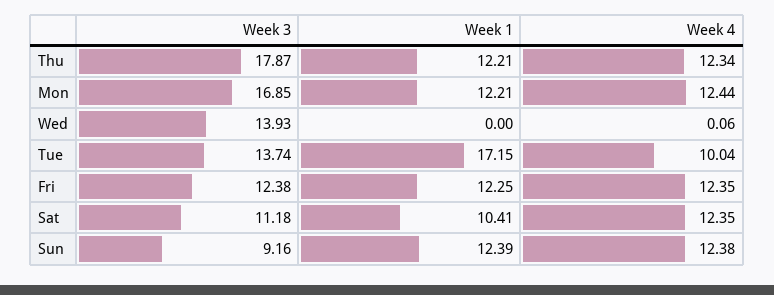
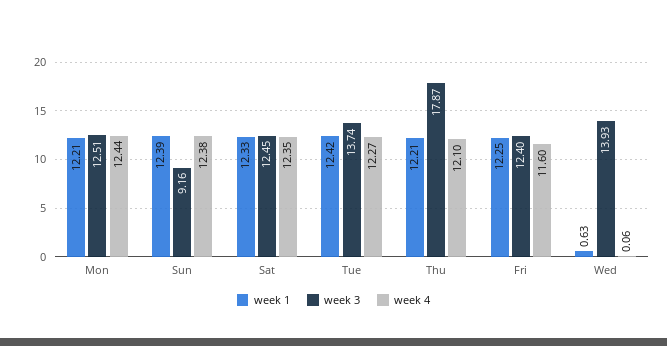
  {
    "Week 3": {
      "Thu": 17.87,
-     "Mon": 16.85,
+     "Mon": 12.51,
      "Wed": 13.93,
      "Tue": 13.74,
-     "Fri": 12.38,
+     "Fri": 12.4,
-     "Sat": 11.18,
+     "Sat": 12.45,
      "Sun": 9.16
    },
    "Week 1": {
      "Thu": 12.21,
      "Mon": 12.21,
-     "Wed": 0,
+     "Wed": 0.63,
-     "Tue": 17.15,
+     "Tue": 12.42,
      "Fri": 12.25,
-     "Sat": 10.41,
+     "Sat": 12.33,
      "Sun": 12.39
    },
    "Week 4": {
-     "Thu": 12.34,
+     "Thu": 12.1,
      "Mon": 12.44,
      "Wed": 0.06,
-     "Tue": 10.04,
+     "Tue": 12.27,
-     "Fri": 12.35,
+     "Fri": 11.6,
      "Sat": 12.35,
      "Sun": 12.38
    }
  }

